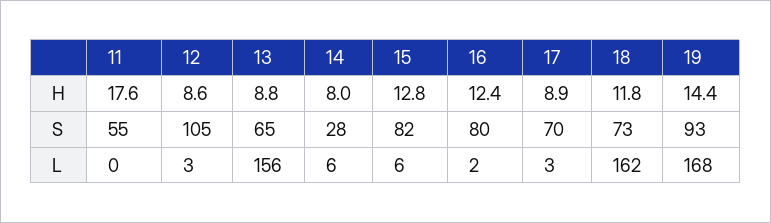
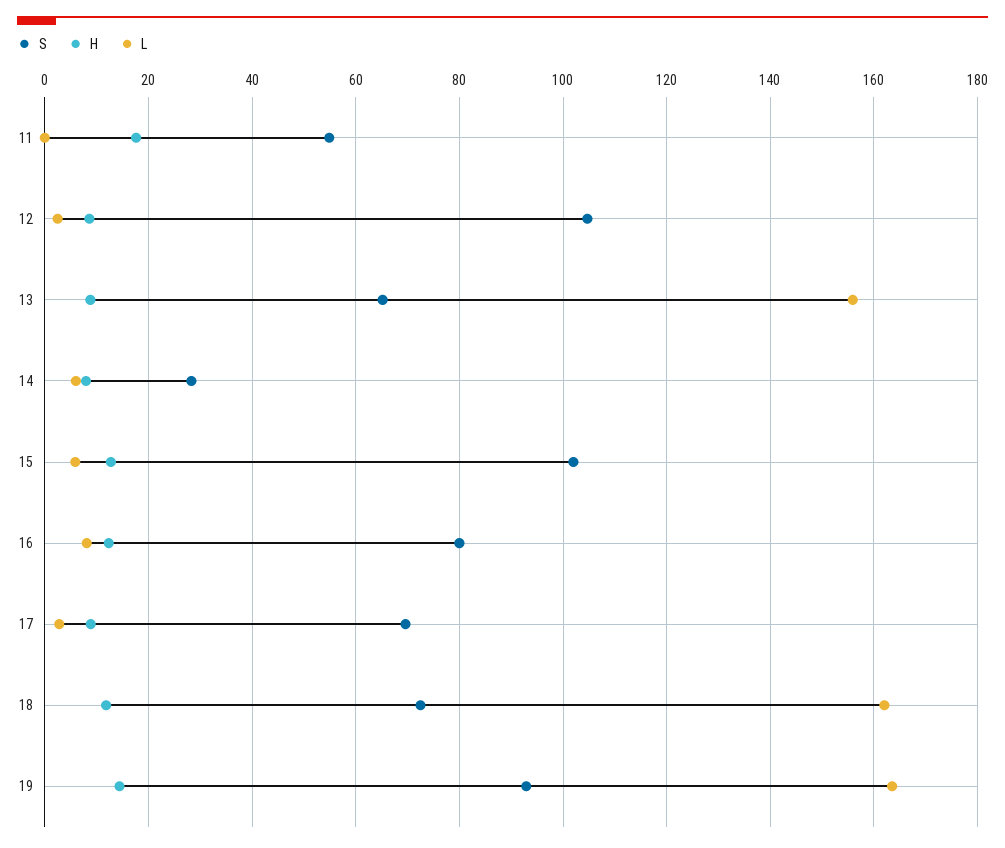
  {
    "H": {
      "11": 17.6,
      "12": 8.6,
      "13": 8.8,
      "14": 8,
      "15": 12.8,
      "16": 12.4,
      "17": 8.9,
      "18": 11.8,
      "19": 14.4
    },
    "S": {
      "11": 55,
      "12": 105,
      "13": 65,
      "14": 28,
-     "15": 82,
+     "15": 102,
      "16": 80,
      "17": 70,
      "18": 73,
      "19": 93
    },
    "L": {
      "11": 0,
      "12": 3,
      "13": 156,
      "14": 6,
      "15": 6,
-     "16": 2,
+     "16": 8,
      "17": 3,
      "18": 162,
-     "19": 168
+     "19": 164
    }
  }

